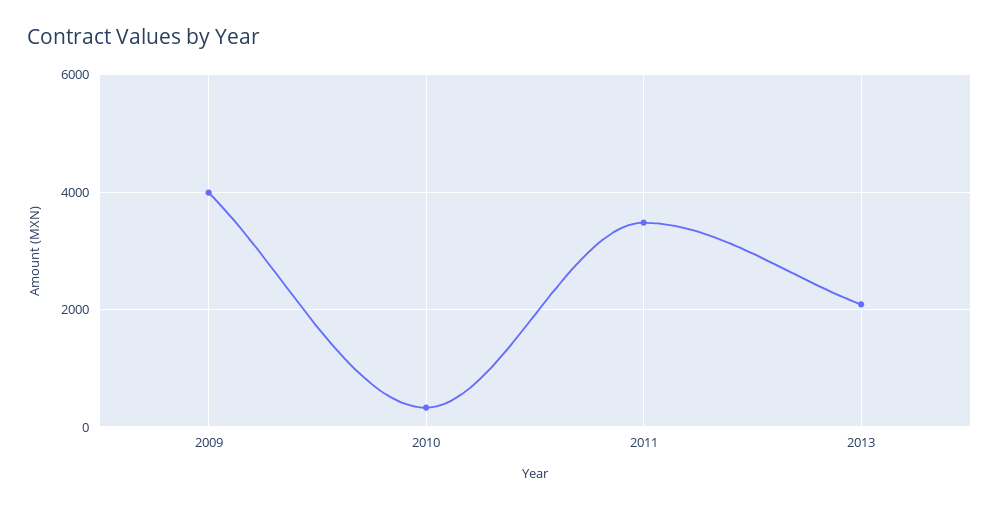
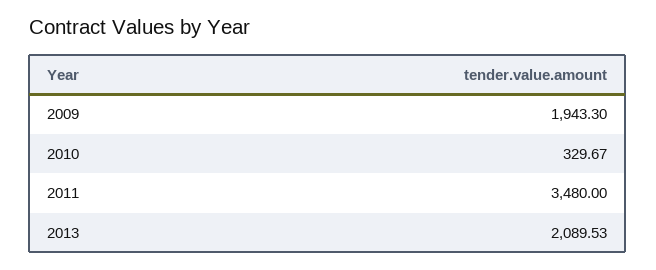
  {
-   "2009": 4000,
+   "2009": 1943.3,
    "2010": 329.67,
    "2011": 3480,
    "2013": 2089.53
  }

